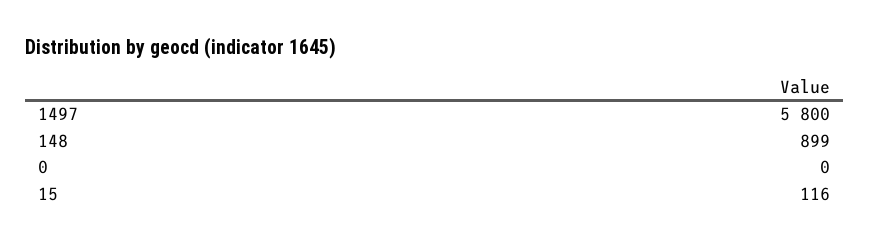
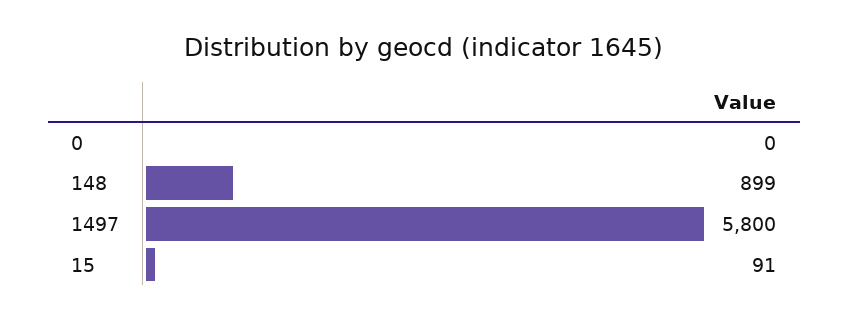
  {
    "1497": 5800,
    "148": 899,
    "0": 0,
-   "15": 116
+   "15": 91
  }

